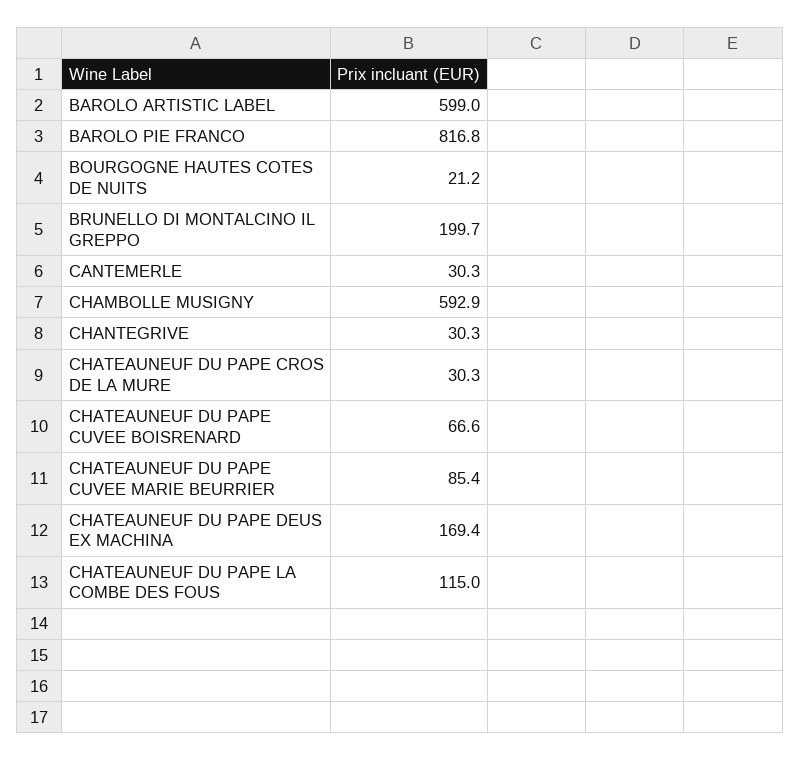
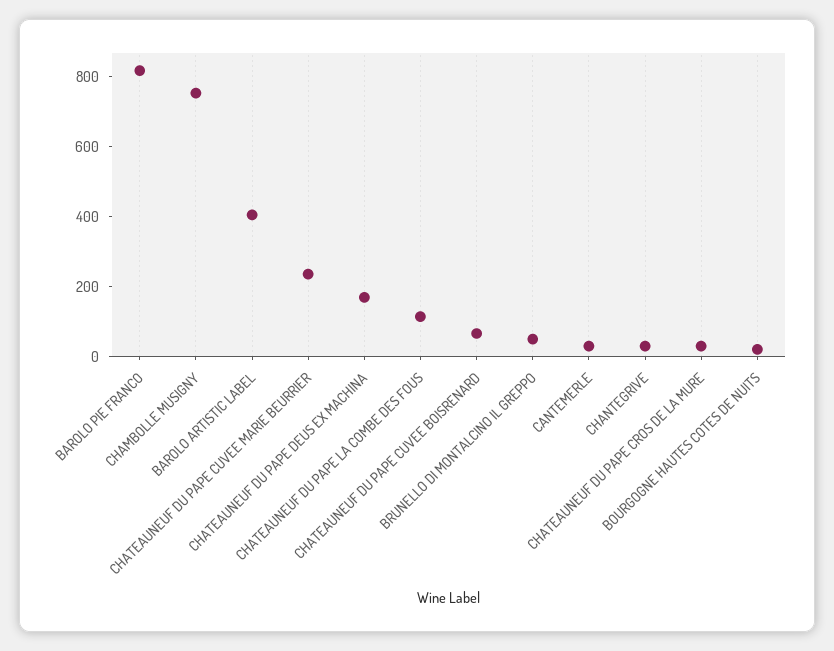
  {
-   "BAROLO ARTISTIC LABEL": 599,
+   "BAROLO ARTISTIC LABEL": 400,
    "BAROLO PIE FRANCO": 816.8,
    "BOURGOGNE HAUTES COTES DE NUITS": 21.2,
-   "BRUNELLO DI MONTALCINO IL GREPPO": 199.7,
+   "BRUNELLO DI MONTALCINO IL GREPPO": 50,
    "CANTEMERLE": 30.3,
-   "CHAMBOLLE MUSIGNY": 592.9,
+   "CHAMBOLLE MUSIGNY": 750,
    "CHANTEGRIVE": 30.3,
    "CHATEAUNEUF DU PAPE CROS DE LA MURE": 30.3,
    "CHATEAUNEUF DU PAPE CUVEE BOISRENARD": 66.6,
-   "CHATEAUNEUF DU PAPE CUVEE MARIE BEURRIER": 85.4,
+   "CHATEAUNEUF DU PAPE CUVEE MARIE BEURRIER": 250,
    "CHATEAUNEUF DU PAPE DEUS EX MACHINA": 169.4,
    "CHATEAUNEUF DU PAPE LA COMBE DES FOUS": 115
  }

